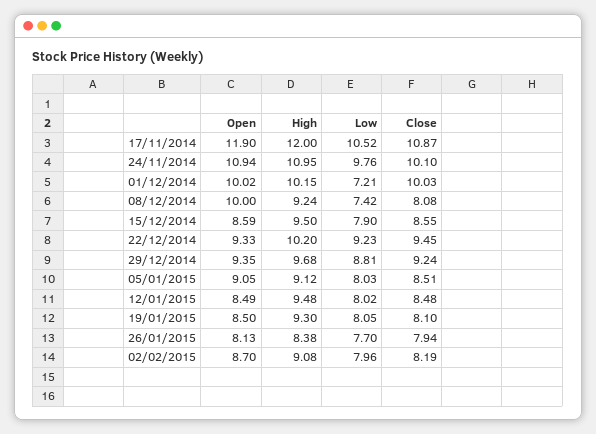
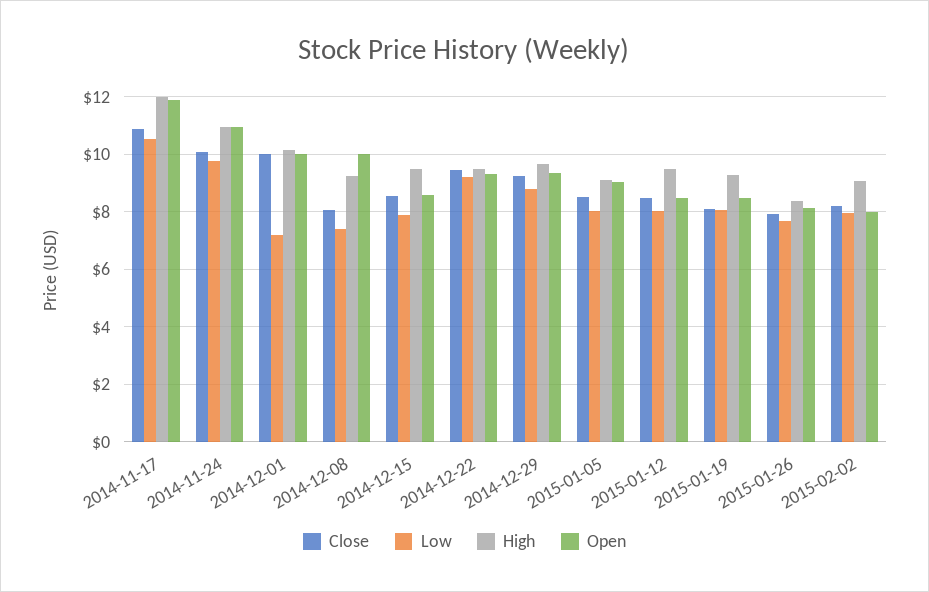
  {
    "Open": {
      "17/11/2014": 11.9,
      "24/11/2014": 10.94,
      "01/12/2014": 10.02,
      "08/12/2014": 10,
      "15/12/2014": 8.59,
      "22/12/2014": 9.33,
      "29/12/2014": 9.35,
      "05/01/2015": 9.05,
      "12/01/2015": 8.49,
      "19/01/2015": 8.5,
      "26/01/2015": 8.13,
-     "02/02/2015": 8.7
+     "02/02/2015": 8
    },
    "High": {
      "17/11/2014": 12,
      "24/11/2014": 10.95,
      "01/12/2014": 10.15,
      "08/12/2014": 9.24,
      "15/12/2014": 9.5,
-     "22/12/2014": 10.2,
+     "22/12/2014": 9.5,
      "29/12/2014": 9.68,
      "05/01/2015": 9.12,
      "12/01/2015": 9.48,
      "19/01/2015": 9.3,
      "26/01/2015": 8.38,
      "02/02/2015": 9.08
    },
    "Low": {
      "17/11/2014": 10.52,
      "24/11/2014": 9.76,
      "01/12/2014": 7.21,
      "08/12/2014": 7.42,
      "15/12/2014": 7.9,
      "22/12/2014": 9.23,
      "29/12/2014": 8.81,
      "05/01/2015": 8.03,
      "12/01/2015": 8.02,
      "19/01/2015": 8.05,
      "26/01/2015": 7.7,
      "02/02/2015": 7.96
    },
    "Close": {
      "17/11/2014": 10.87,
      "24/11/2014": 10.1,
      "01/12/2014": 10.03,
      "08/12/2014": 8.08,
      "15/12/2014": 8.55,
      "22/12/2014": 9.45,
      "29/12/2014": 9.24,
      "05/01/2015": 8.51,
      "12/01/2015": 8.48,
      "19/01/2015": 8.1,
      "26/01/2015": 7.94,
      "02/02/2015": 8.19
    }
  }

